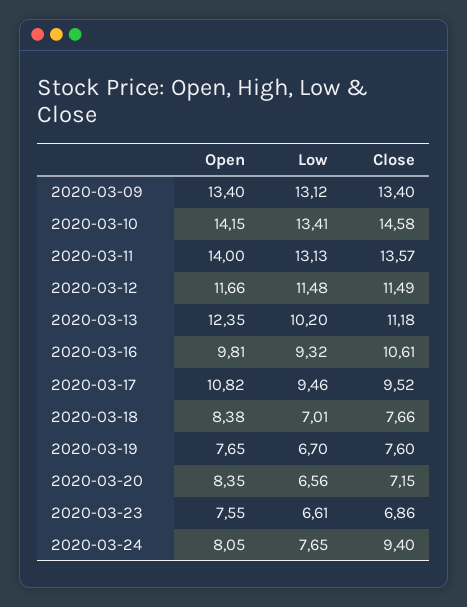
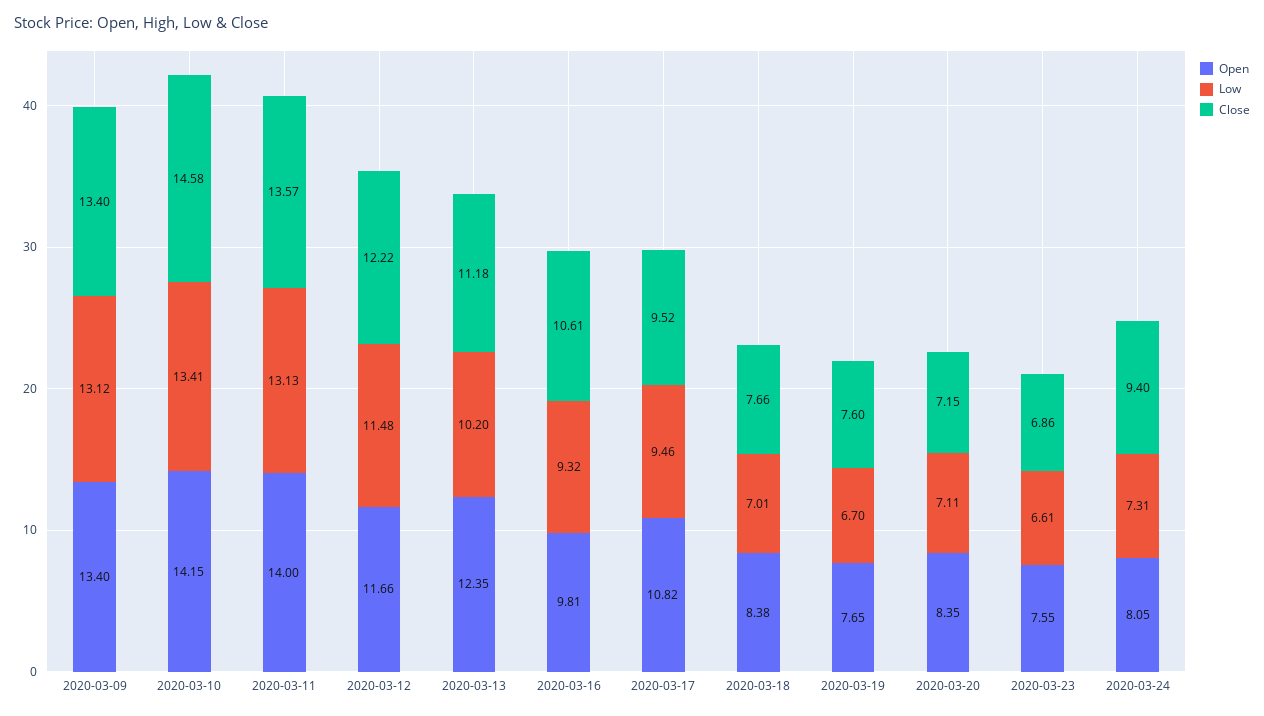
  {
    "Open": {
      "2020-03-09": 13.4,
      "2020-03-10": 14.15,
      "2020-03-11": 14,
      "2020-03-12": 11.66,
      "2020-03-13": 12.35,
      "2020-03-16": 9.81,
      "2020-03-17": 10.82,
      "2020-03-18": 8.38,
      "2020-03-19": 7.65,
      "2020-03-20": 8.35,
      "2020-03-23": 7.55,
      "2020-03-24": 8.05
    },
    "Low": {
      "2020-03-09": 13.12,
      "2020-03-10": 13.41,
      "2020-03-11": 13.13,
      "2020-03-12": 11.48,
      "2020-03-13": 10.2,
      "2020-03-16": 9.32,
      "2020-03-17": 9.46,
      "2020-03-18": 7.01,
      "2020-03-19": 6.7,
-     "2020-03-20": 6.56,
+     "2020-03-20": 7.11,
      "2020-03-23": 6.61,
-     "2020-03-24": 7.65
+     "2020-03-24": 7.31
    },
    "Close": {
      "2020-03-09": 13.4,
      "2020-03-10": 14.58,
      "2020-03-11": 13.57,
-     "2020-03-12": 11.49,
+     "2020-03-12": 12.22,
      "2020-03-13": 11.18,
      "2020-03-16": 10.61,
      "2020-03-17": 9.52,
      "2020-03-18": 7.66,
      "2020-03-19": 7.6,
      "2020-03-20": 7.15,
      "2020-03-23": 6.86,
      "2020-03-24": 9.4
    }
  }

